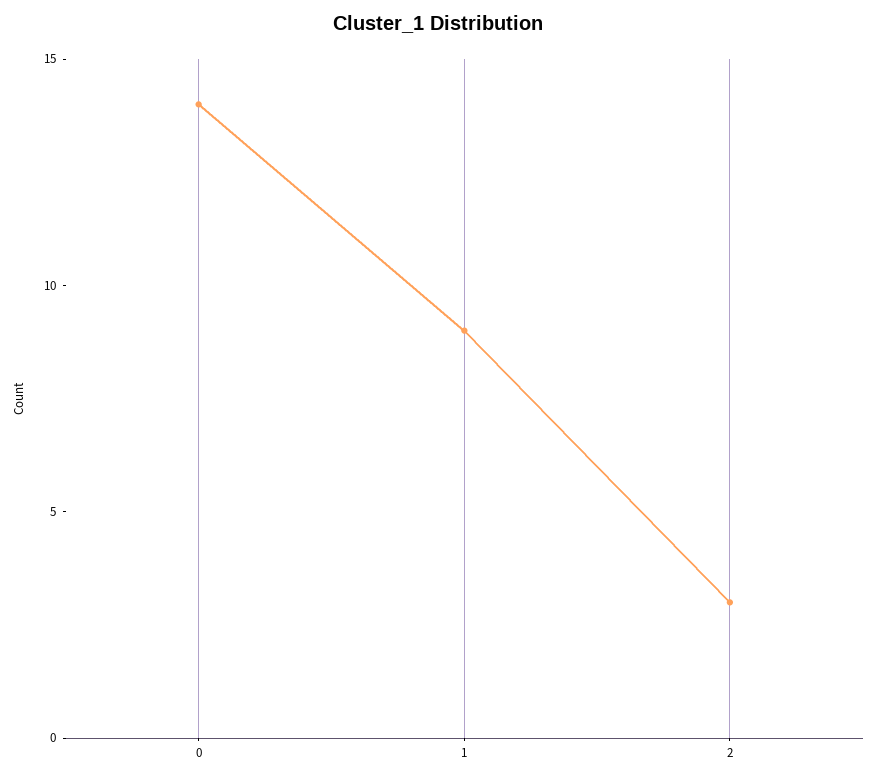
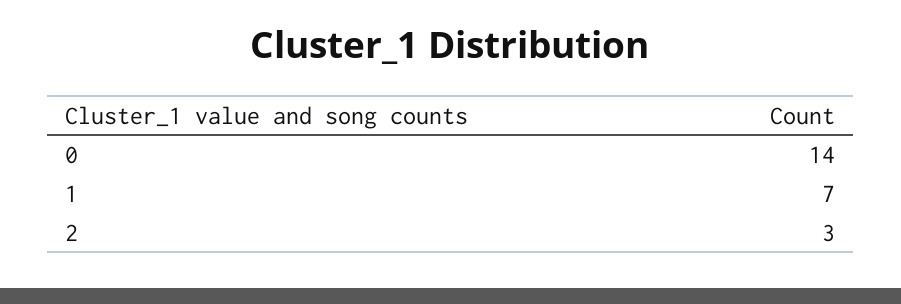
  {
    "0": 14,
-   "1": 9,
+   "1": 7,
    "2": 3
  }

